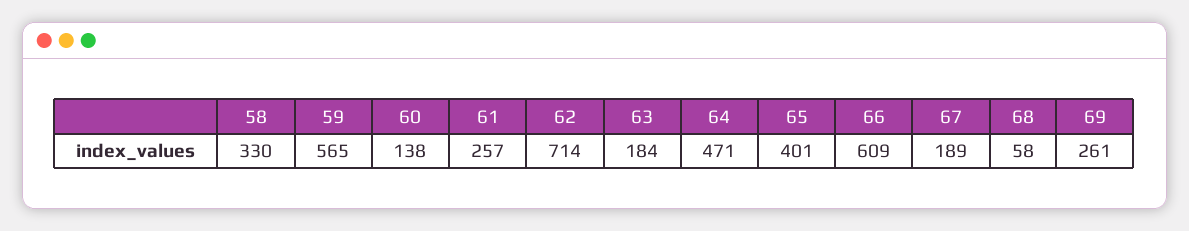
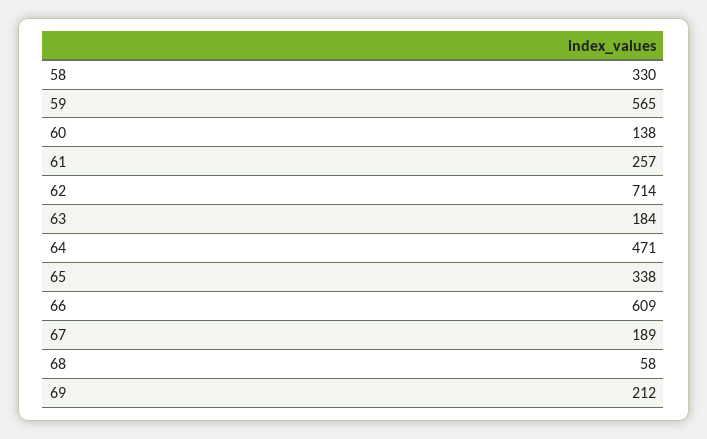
  {
    "58": 330,
    "59": 565,
    "60": 138,
    "61": 257,
    "62": 714,
    "63": 184,
    "64": 471,
-   "65": 401,
+   "65": 338,
    "66": 609,
    "67": 189,
    "68": 58,
-   "69": 261
+   "69": 212
  }

